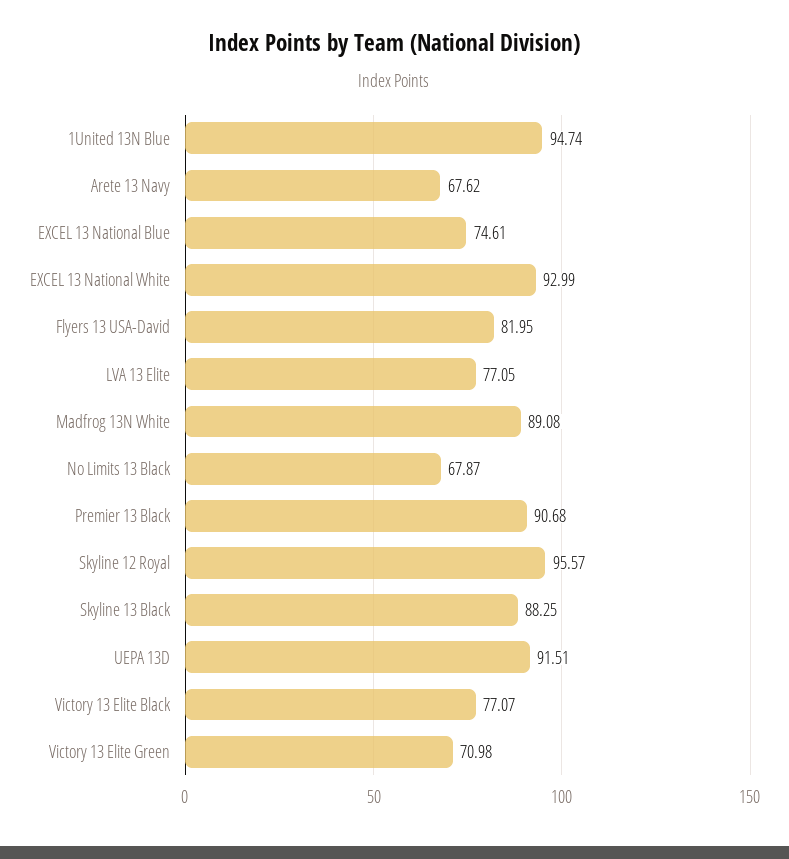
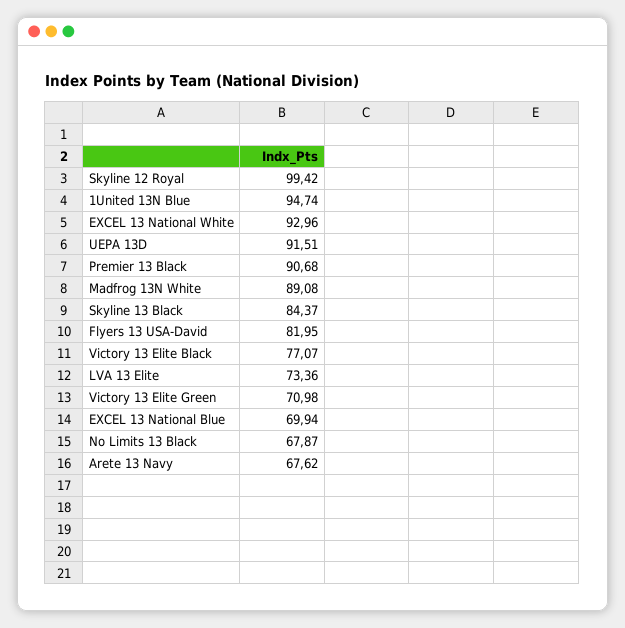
  {
    "1United 13N Blue": 94.74,
    "Arete 13 Navy": 67.62,
-   "EXCEL 13 National Blue": 74.61,
+   "EXCEL 13 National Blue": 69.94,
-   "EXCEL 13 National White": 92.99,
+   "EXCEL 13 National White": 92.96,
    "Flyers 13 USA-David": 81.95,
-   "LVA 13 Elite": 77.05,
+   "LVA 13 Elite": 73.36,
    "Madfrog 13N White": 89.08,
    "No Limits 13 Black": 67.87,
    "Premier 13 Black": 90.68,
-   "Skyline 12 Royal": 95.57,
+   "Skyline 12 Royal": 99.42,
-   "Skyline 13 Black": 88.25,
+   "Skyline 13 Black": 84.37,
    "UEPA 13D": 91.51,
    "Victory 13 Elite Black": 77.07,
    "Victory 13 Elite Green": 70.98
  }

